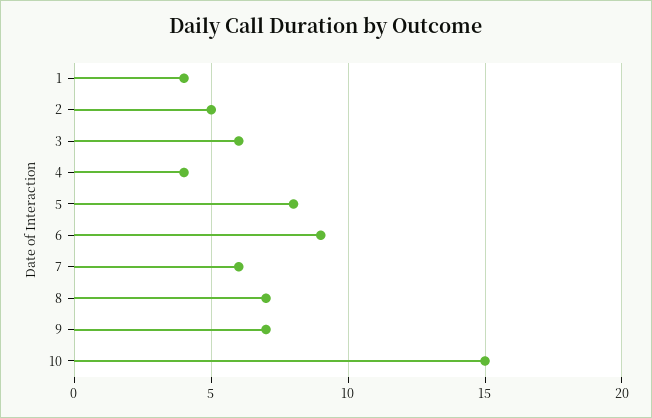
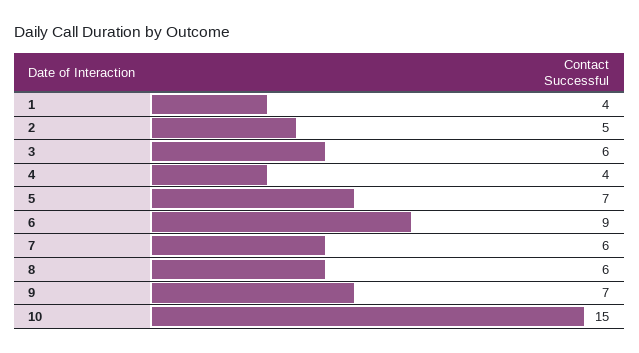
  {
    "1": 4,
    "2": 5,
    "3": 6,
    "4": 4,
-   "5": 8,
+   "5": 7,
    "6": 9,
    "7": 6,
-   "8": 7,
+   "8": 6,
    "9": 7,
    "10": 15
  }

